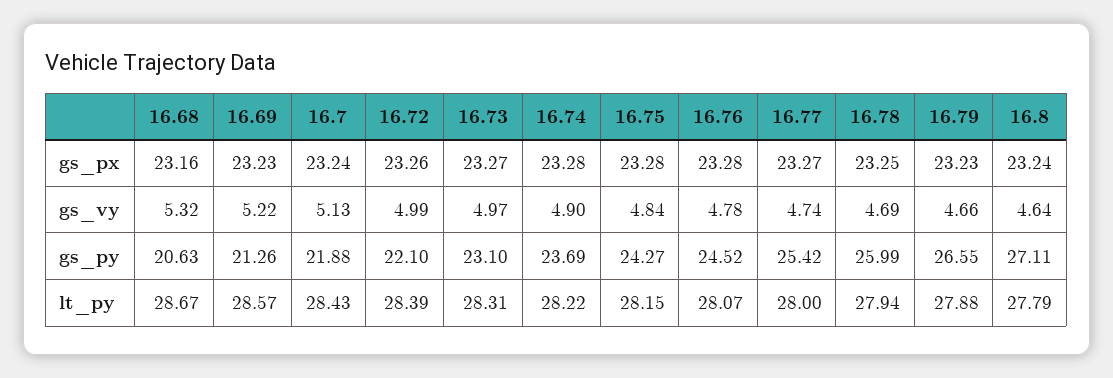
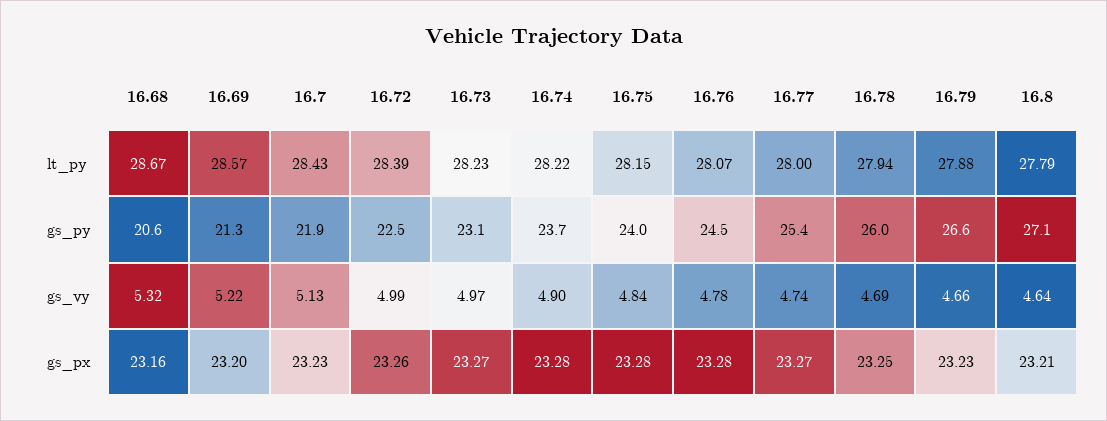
  {
    "16.68": {
      "gs_px": 23.16,
      "gs_vy": 5.32,
      "gs_py": 20.63,
      "lt_py": 28.67
    },
    "16.69": {
-     "gs_px": 23.23,
+     "gs_px": 23.2,
      "gs_vy": 5.22,
      "gs_py": 21.26,
      "lt_py": 28.57
    },
    "16.7": {
-     "gs_px": 23.24,
+     "gs_px": 23.23,
      "gs_vy": 5.13,
      "gs_py": 21.88,
      "lt_py": 28.43
    },
    "16.72": {
      "gs_px": 23.26,
      "gs_vy": 4.99,
-     "gs_py": 22.1,
+     "gs_py": 22.5,
      "lt_py": 28.39
    },
    "16.73": {
      "gs_px": 23.27,
      "gs_vy": 4.97,
      "gs_py": 23.1,
-     "lt_py": 28.31
+     "lt_py": 28.23
    },
    "16.74": {
      "gs_px": 23.28,
      "gs_vy": 4.9,
      "gs_py": 23.69,
      "lt_py": 28.22
    },
    "16.75": {
      "gs_px": 23.28,
      "gs_vy": 4.84,
-     "gs_py": 24.27,
+     "gs_py": 24,
      "lt_py": 28.15
    },
    "16.76": {
      "gs_px": 23.28,
      "gs_vy": 4.78,
      "gs_py": 24.52,
      "lt_py": 28.07
    },
    "16.77": {
      "gs_px": 23.27,
      "gs_vy": 4.74,
      "gs_py": 25.42,
      "lt_py": 28
    },
    "16.78": {
      "gs_px": 23.25,
      "gs_vy": 4.69,
      "gs_py": 25.99,
      "lt_py": 27.94
    },
    "16.79": {
      "gs_px": 23.23,
      "gs_vy": 4.66,
      "gs_py": 26.55,
      "lt_py": 27.88
    },
    "16.8": {
-     "gs_px": 23.24,
+     "gs_px": 23.21,
      "gs_vy": 4.64,
      "gs_py": 27.11,
      "lt_py": 27.79
    }
  }

